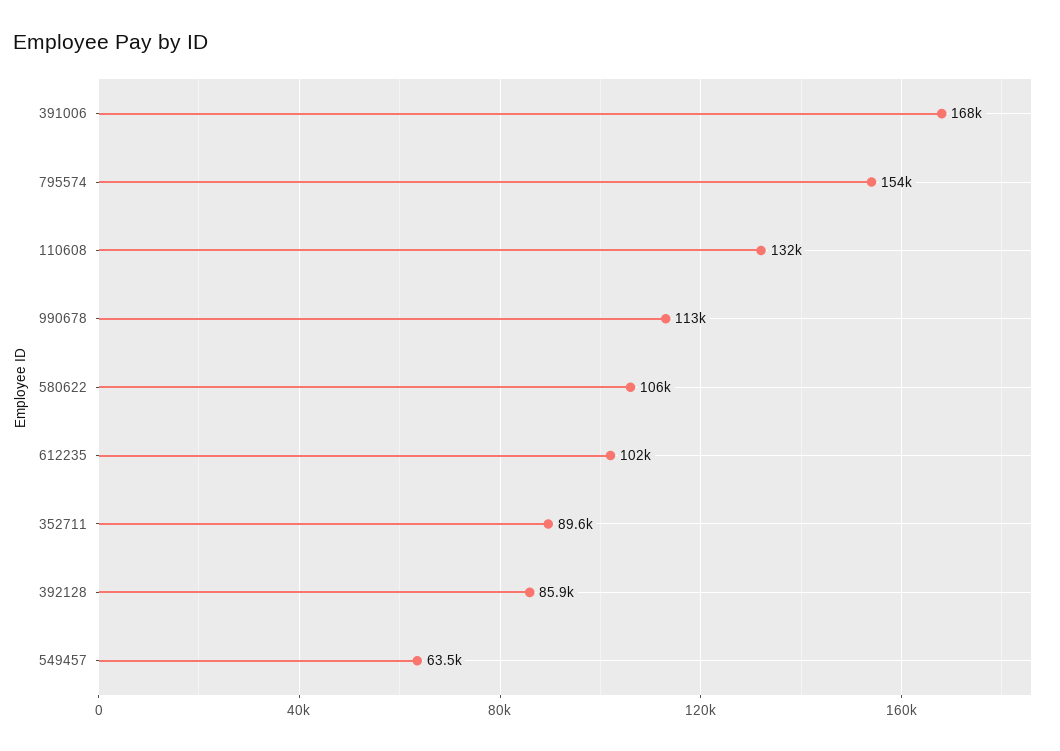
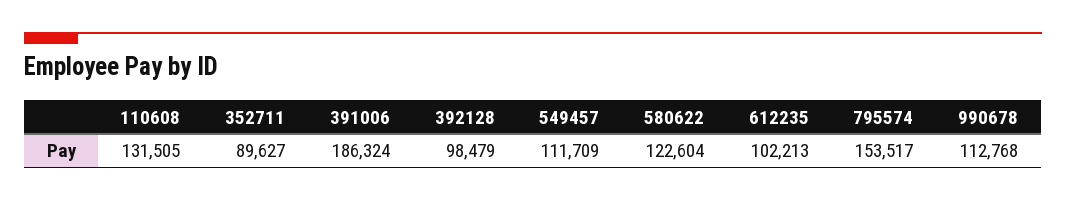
  {
-   "391006": 168000,
+   "391006": 186324,
    "795574": 153517,
    "110608": 131505,
    "990678": 112768,
-   "580622": 106000,
+   "580622": 122604,
    "612235": 102213,
    "352711": 89627,
-   "392128": 85900,
+   "392128": 98479,
-   "549457": 63500
+   "549457": 111709
  }

